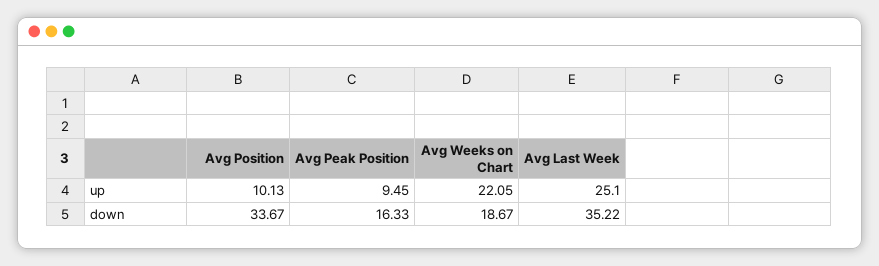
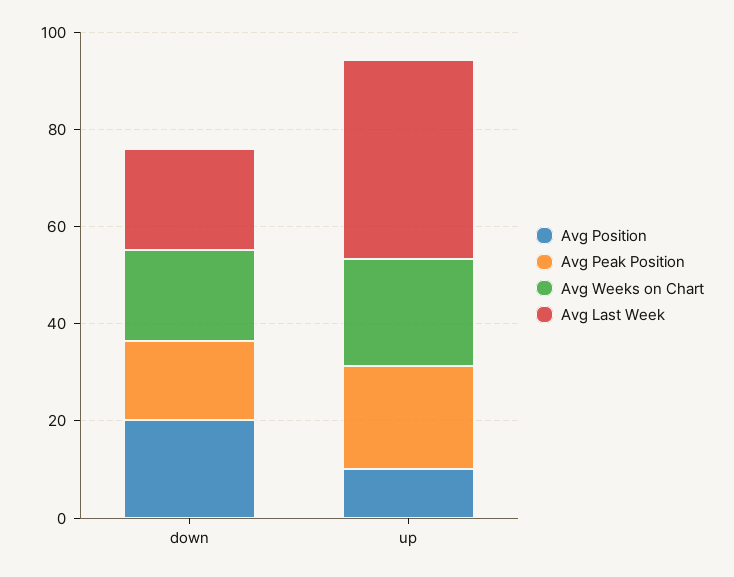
  {
    "Avg Position": {
      "up": 10.13,
-     "down": 33.67
+     "down": 20
    },
    "Avg Peak Position": {
-     "up": 9.45,
+     "up": 20,
      "down": 16.33
    },
    "Avg Weeks on Chart": {
      "up": 22.05,
      "down": 18.67
    },
    "Avg Last Week": {
-     "up": 25.1,
+     "up": 40,
-     "down": 35.22
+     "down": 20
    }
  }

